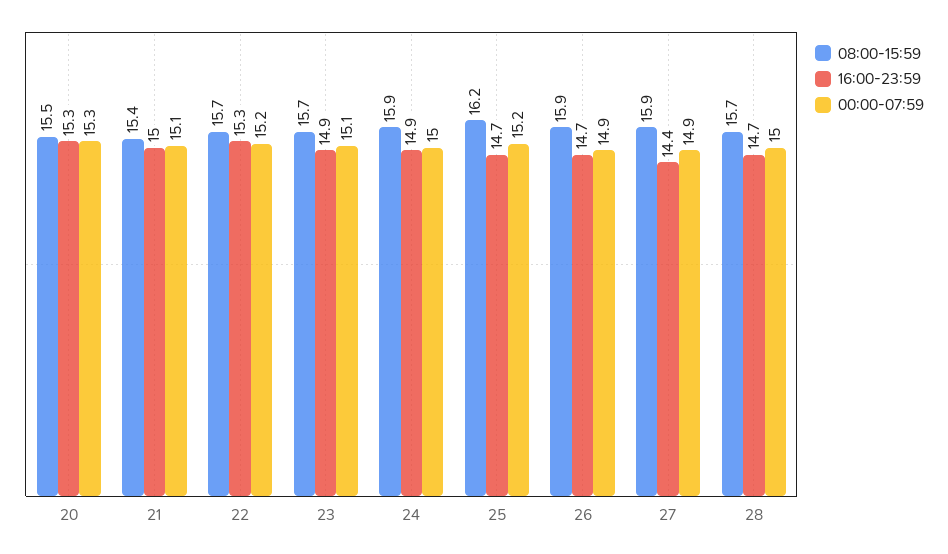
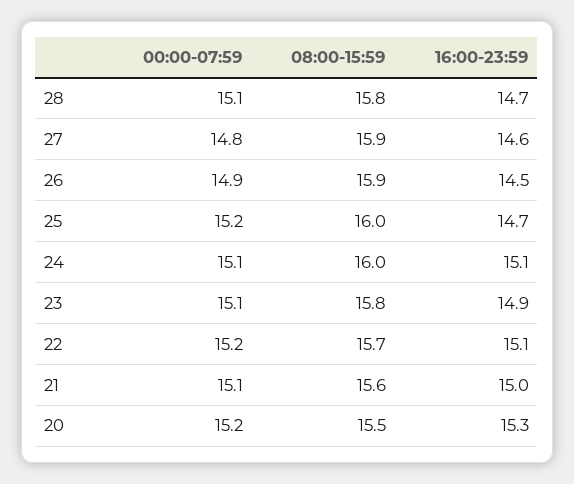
  {
    "08:00-15:59": {
      "20": 15.5,
-     "21": 15.4,
+     "21": 15.6,
      "22": 15.7,
-     "23": 15.7,
+     "23": 15.8,
-     "24": 15.9,
+     "24": 16,
-     "25": 16.2,
+     "25": 16,
      "26": 15.9,
      "27": 15.9,
-     "28": 15.7
+     "28": 15.8
    },
    "16:00-23:59": {
      "20": 15.3,
      "21": 15,
-     "22": 15.3,
+     "22": 15.1,
      "23": 14.9,
-     "24": 14.9,
+     "24": 15.1,
      "25": 14.7,
-     "26": 14.7,
+     "26": 14.5,
-     "27": 14.4,
+     "27": 14.6,
      "28": 14.7
    },
    "00:00-07:59": {
-     "20": 15.3,
+     "20": 15.2,
      "21": 15.1,
      "22": 15.2,
      "23": 15.1,
-     "24": 15,
+     "24": 15.1,
      "25": 15.2,
      "26": 14.9,
-     "27": 14.9,
+     "27": 14.8,
-     "28": 15
+     "28": 15.1
    }
  }

